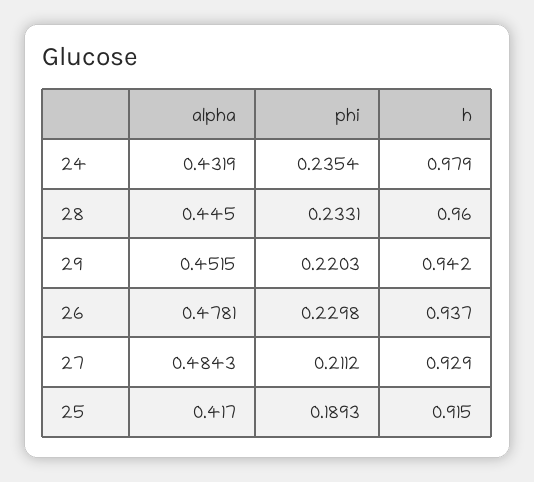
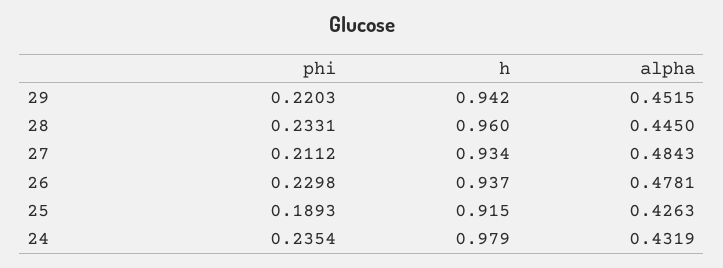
  {
    "alpha": {
      "24": 0.4319,
      "28": 0.445,
      "29": 0.4515,
      "26": 0.4781,
      "27": 0.4843,
-     "25": 0.417
+     "25": 0.4263
    },
    "phi": {
      "24": 0.2354,
      "28": 0.2331,
      "29": 0.2203,
      "26": 0.2298,
      "27": 0.2112,
      "25": 0.1893
    },
    "h": {
      "24": 0.979,
      "28": 0.96,
      "29": 0.942,
      "26": 0.937,
-     "27": 0.929,
+     "27": 0.934,
      "25": 0.915
    }
  }

